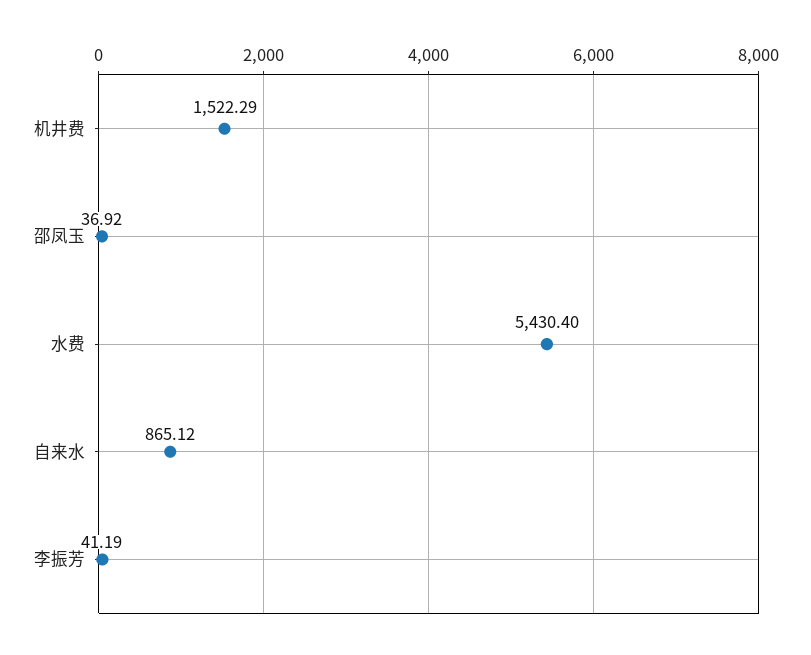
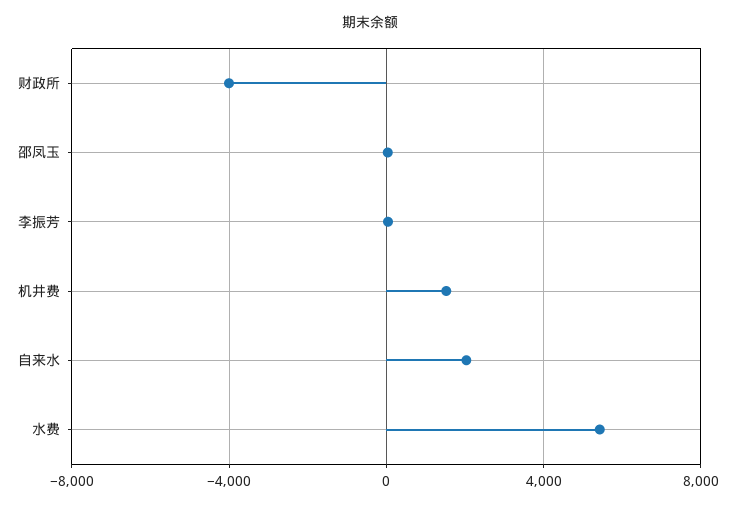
  {
    "机井费": 1522.29,
    "邵凤玉": 36.92,
    "水费": 5430.4,
-   "自来水": 865.12,
+   "自来水": 2000,
-   "李振芳": 41.19
+   "李振芳": 41.19,
+   "财政所": -4000
  }

